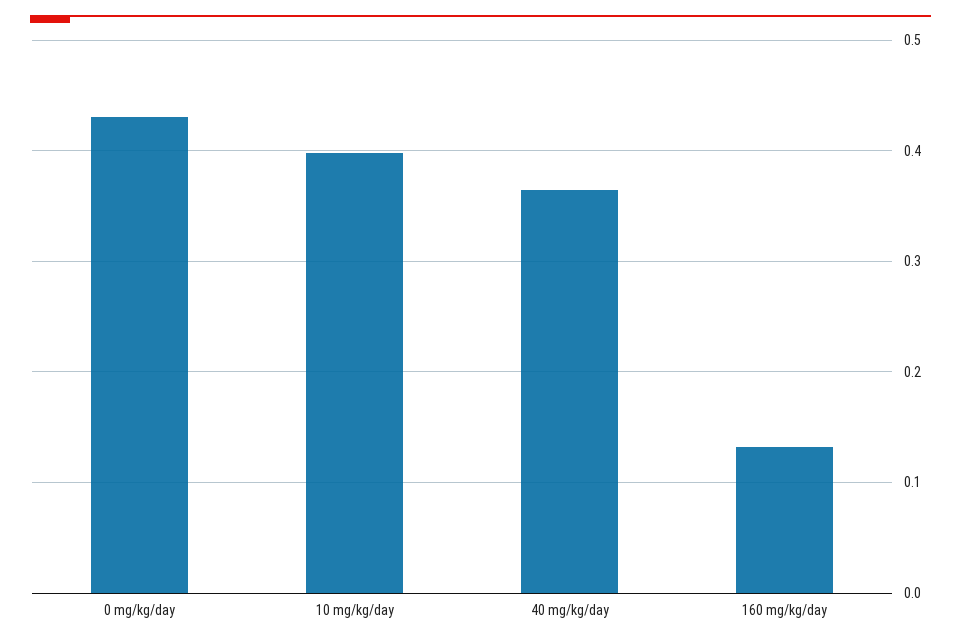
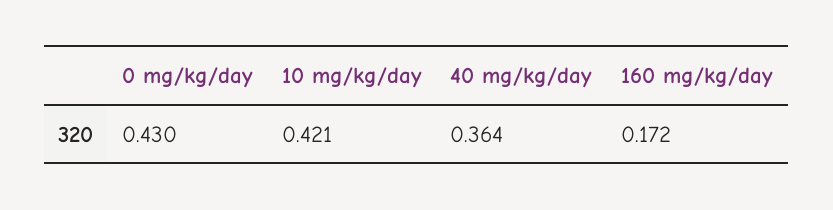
  {
    "0 mg/kg/day": 0.43,
-   "10 mg/kg/day": 0.4,
+   "10 mg/kg/day": 0.421,
    "40 mg/kg/day": 0.364,
-   "160 mg/kg/day": 0.13
+   "160 mg/kg/day": 0.172
  }

